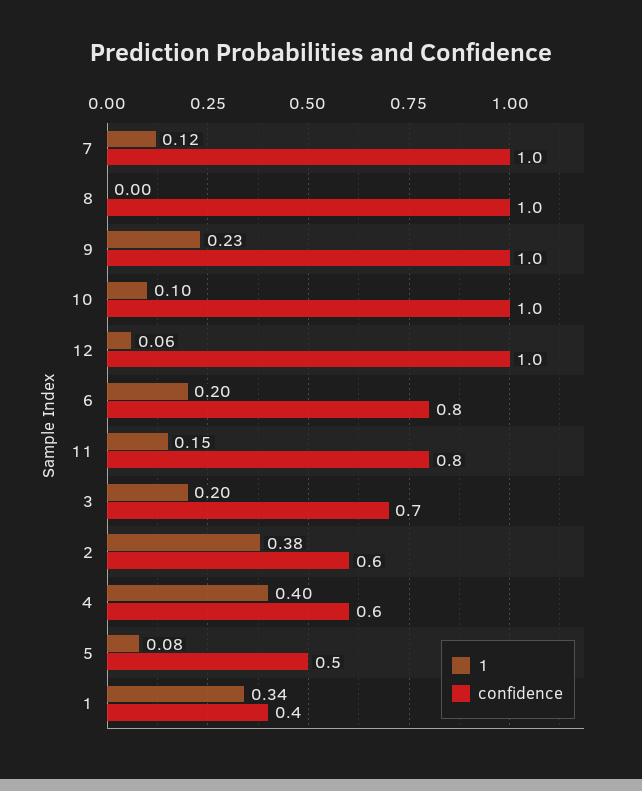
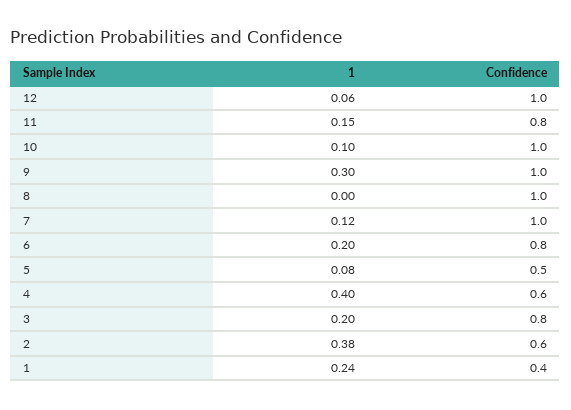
  {
    "1": {
      "7": 0.12,
      "8": 0,
-     "9": 0.23,
+     "9": 0.3,
      "10": 0.1,
      "12": 0.06,
      "6": 0.2,
      "11": 0.15,
      "3": 0.2,
      "2": 0.38,
      "4": 0.4,
      "5": 0.08,
-     "1": 0.34
+     "1": 0.24
    },
    "confidence": {
      "7": 1,
      "8": 1,
      "9": 1,
      "10": 1,
      "12": 1,
      "6": 0.8,
      "11": 0.8,
-     "3": 0.7,
+     "3": 0.8,
      "2": 0.6,
      "4": 0.6,
      "5": 0.5,
      "1": 0.4
    }
  }

